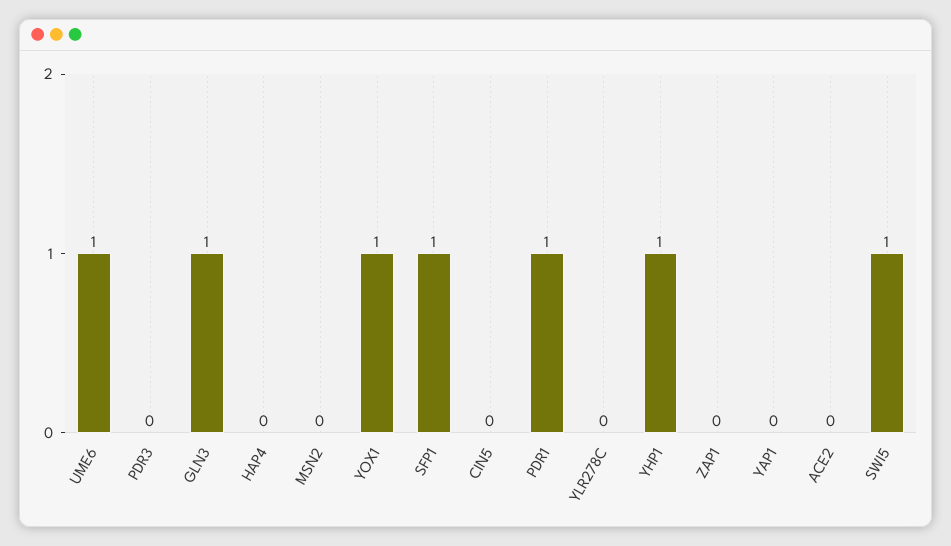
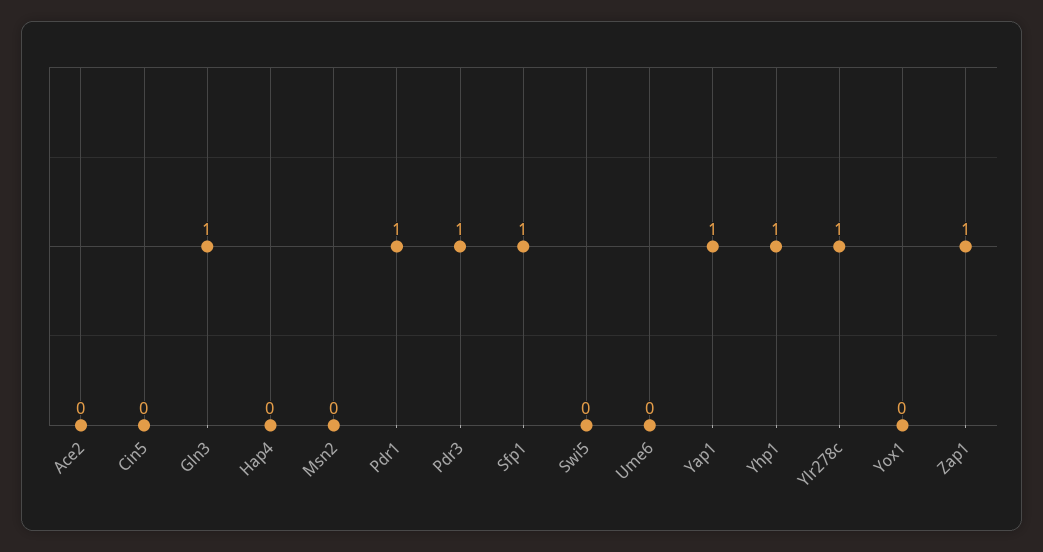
  {
-   "UME6": 1,
+   "UME6": 0,
-   "PDR3": 0,
+   "PDR3": 1,
    "GLN3": 1,
    "HAP4": 0,
    "MSN2": 0,
-   "YOX1": 1,
+   "YOX1": 0,
    "SFP1": 1,
    "CIN5": 0,
    "PDR1": 1,
-   "YLR278C": 0,
+   "YLR278C": 1,
    "YHP1": 1,
-   "ZAP1": 0,
+   "ZAP1": 1,
-   "YAP1": 0,
+   "YAP1": 1,
    "ACE2": 0,
-   "SWI5": 1
+   "SWI5": 0
  }

